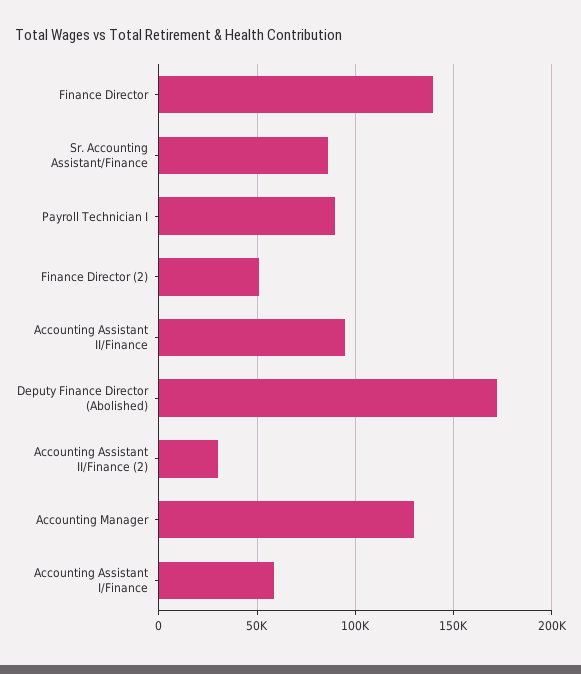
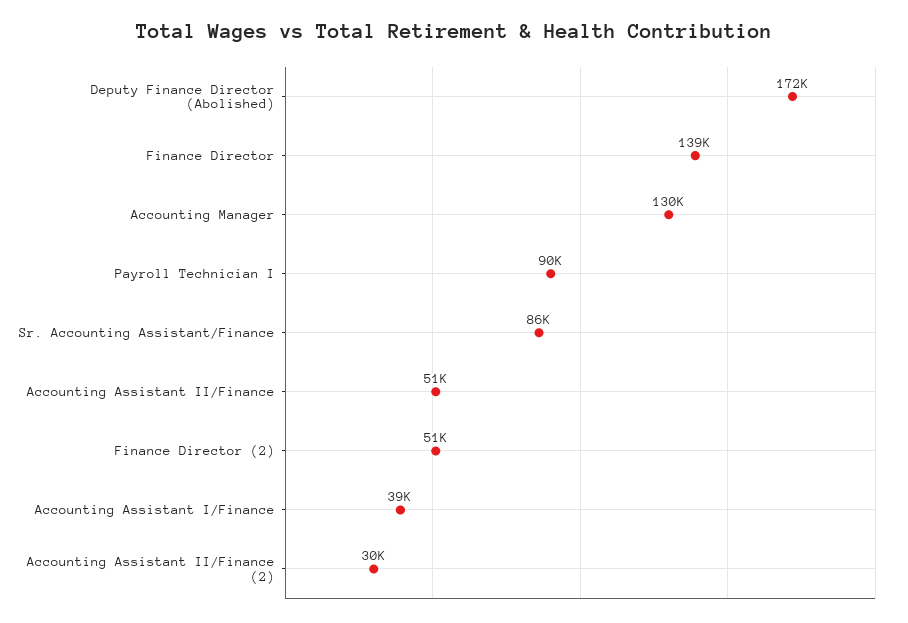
  {
    "Finance Director": 139000,
    "Sr. Accounting Assistant/Finance": 86000,
    "Payroll Technician I": 90000,
    "Finance Director (2)": 51000,
-   "Accounting Assistant II/Finance": 95000,
+   "Accounting Assistant II/Finance": 51000,
    "Deputy Finance Director (Abolished)": 172000,
    "Accounting Assistant II/Finance (2)": 30000,
    "Accounting Manager": 130000,
-   "Accounting Assistant I/Finance": 60000
+   "Accounting Assistant I/Finance": 39000
  }

